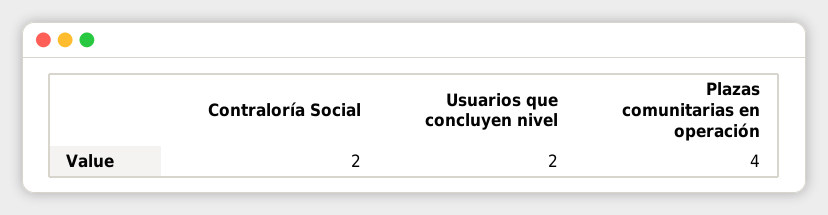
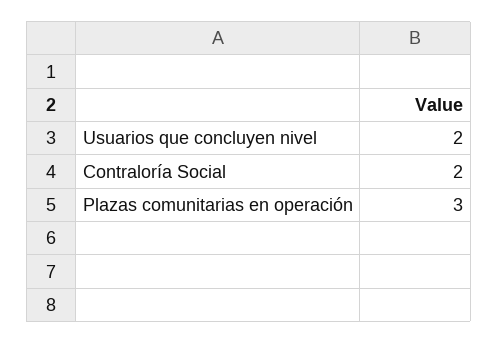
  {
    "Contraloría Social": 2,
    "Usuarios que concluyen nivel": 2,
-   "Plazas comunitarias en operación": 4
+   "Plazas comunitarias en operación": 3
  }

